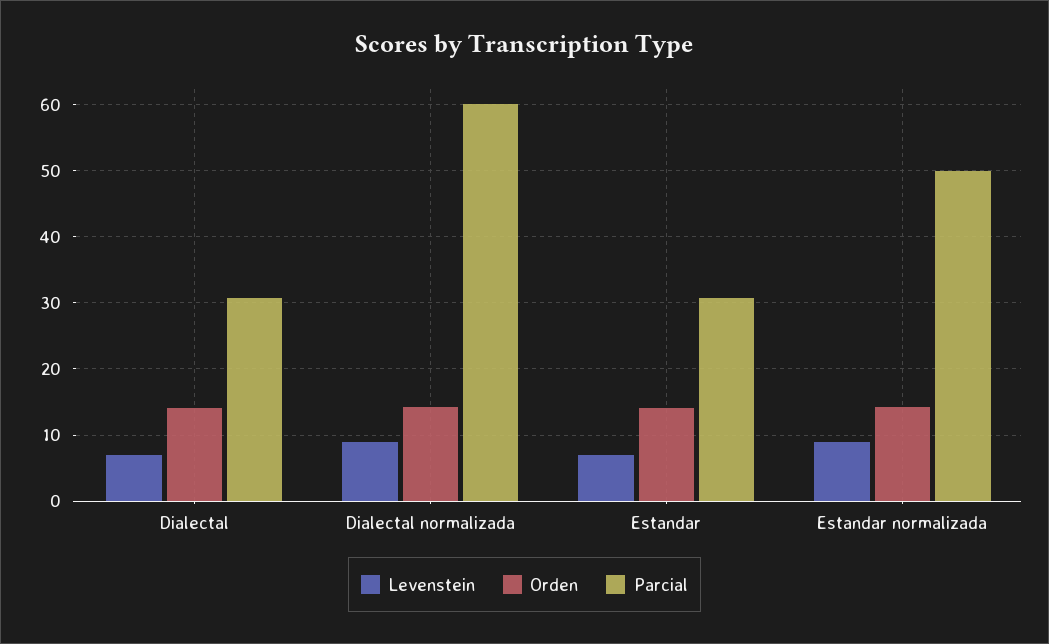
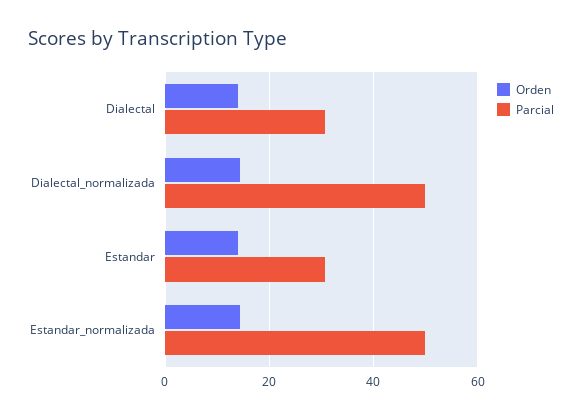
  {
-   "Levenstein": {
-     "Dialectal": 7,
-     "Dialectal normalizada": 9,
-     "Estandar": 7,
-     "Estandar normalizada": 9
-   },
    "Orden": {
      "Dialectal": 14,
      "Dialectal normalizada": 14,
      "Estandar": 14,
      "Estandar normalizada": 14
    },
    "Parcial": {
      "Dialectal": 31,
-     "Dialectal normalizada": 60,
+     "Dialectal normalizada": 50,
      "Estandar": 31,
      "Estandar normalizada": 50
    }
  }

